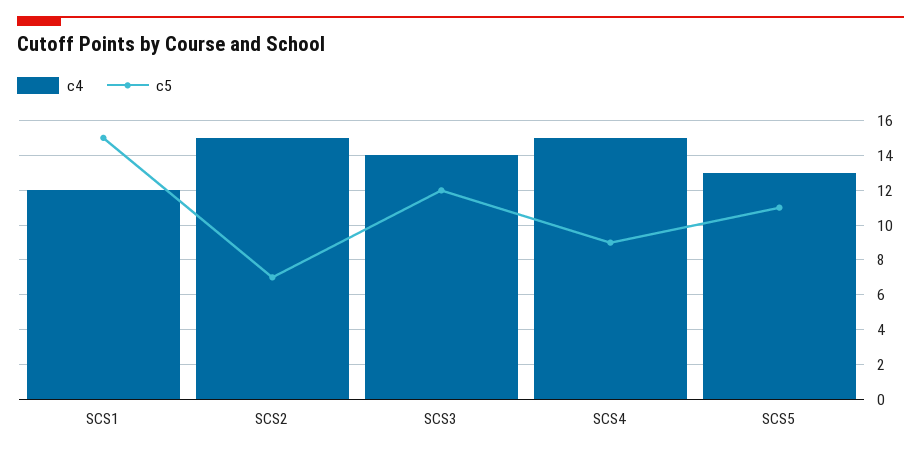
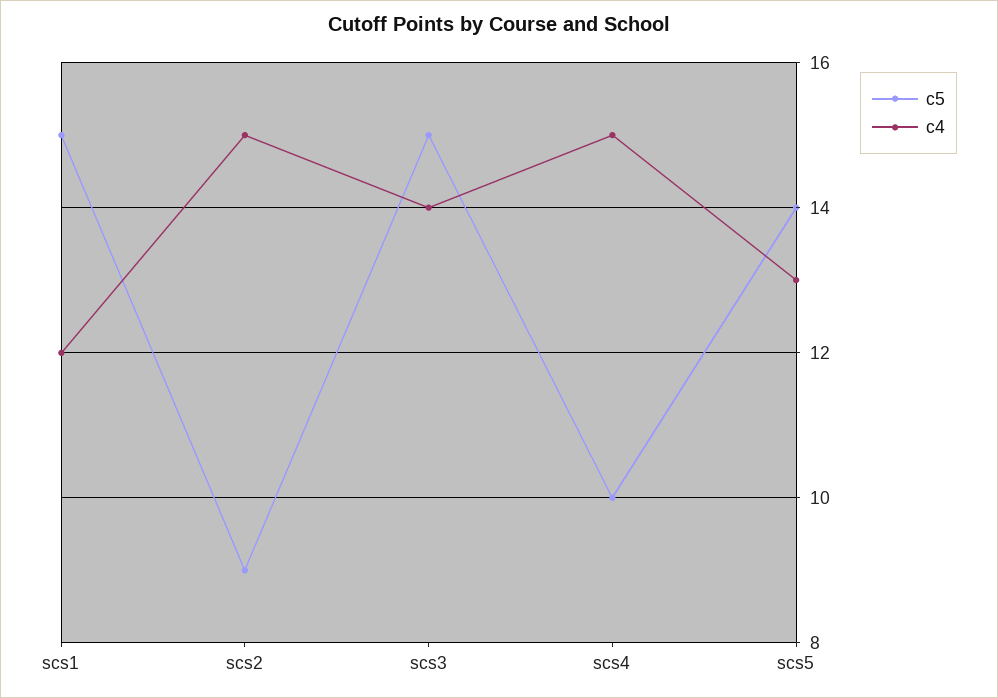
  {
    "c4": {
      "SCS1": 12,
      "SCS2": 15,
      "SCS3": 14,
      "SCS4": 15,
      "SCS5": 13
    },
    "c5": {
      "SCS1": 15,
-     "SCS2": 7,
+     "SCS2": 9,
-     "SCS3": 12,
+     "SCS3": 15,
-     "SCS4": 9,
+     "SCS4": 10,
-     "SCS5": 11
+     "SCS5": 14
    }
  }

